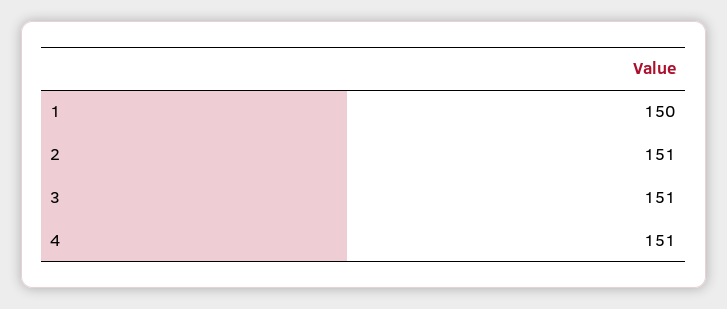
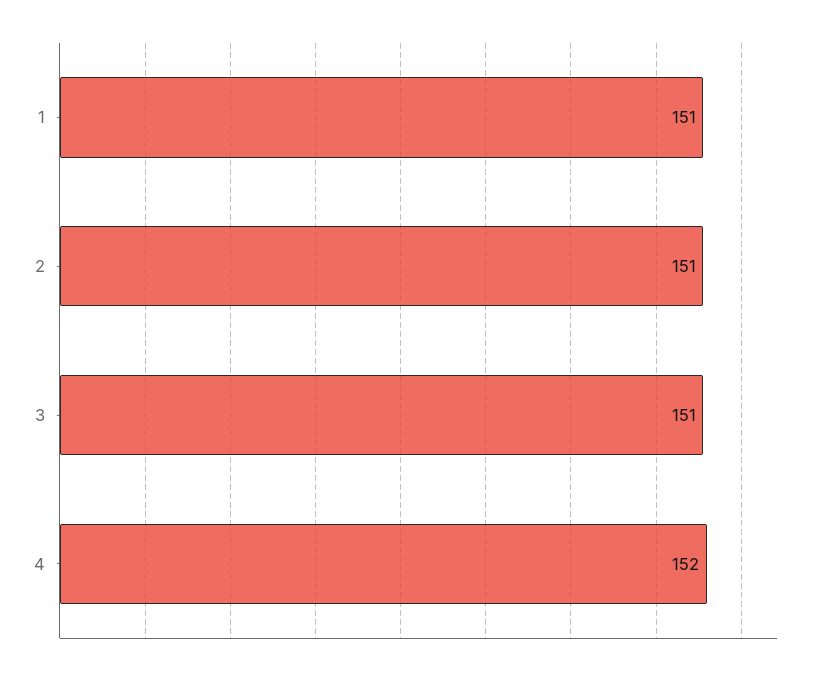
  {
-   "1": 150,
+   "1": 151,
    "2": 151,
    "3": 151,
-   "4": 151
+   "4": 152
  }

